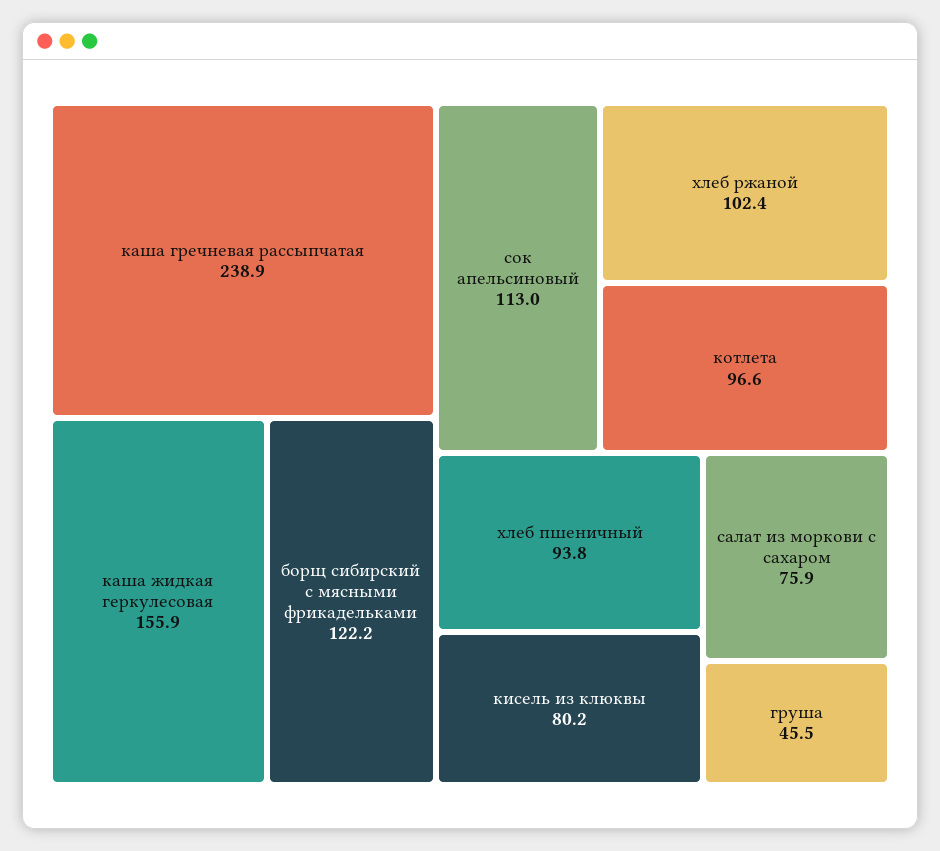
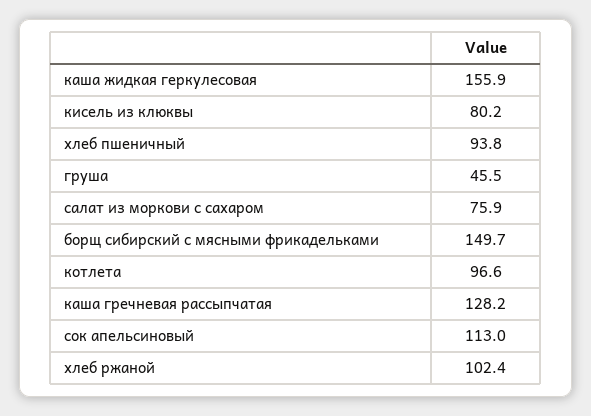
  {
-   "каша гречневая рассыпчатая": 238.9,
+   "каша гречневая рассыпчатая": 128.2,
    "каша жидкая геркулесовая": 155.9,
-   "борщ сибирский с мясными фрикадельками": 122.2,
+   "борщ сибирский с мясными фрикадельками": 149.7,
    "сок апельсиновый": 113,
    "хлеб ржаной": 102.4,
    "котлета": 96.6,
    "хлеб пшеничный": 93.8,
    "кисель из клюквы": 80.2,
    "салат из моркови с сахаром": 75.9,
    "груша": 45.5
  }

